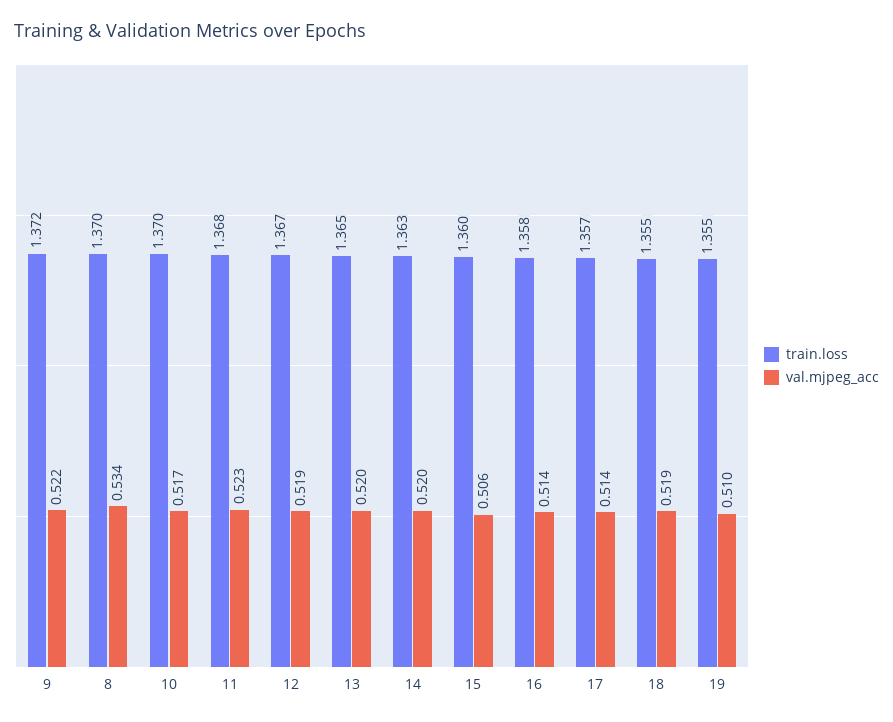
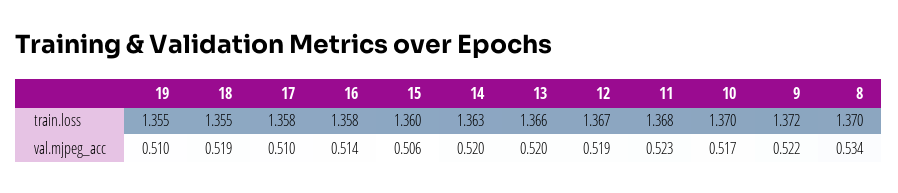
  {
    "train.loss": {
      "9": 1.372,
      "8": 1.37,
      "10": 1.37,
      "11": 1.368,
      "12": 1.367,
-     "13": 1.365,
+     "13": 1.366,
      "14": 1.363,
      "15": 1.36,
      "16": 1.358,
-     "17": 1.357,
+     "17": 1.358,
      "18": 1.355,
      "19": 1.355
    },
    "val.mjpeg_acc": {
      "9": 0.522,
      "8": 0.534,
      "10": 0.517,
      "11": 0.523,
      "12": 0.519,
      "13": 0.52,
      "14": 0.52,
      "15": 0.506,
      "16": 0.514,
-     "17": 0.514,
+     "17": 0.51,
      "18": 0.519,
      "19": 0.51
    }
  }

